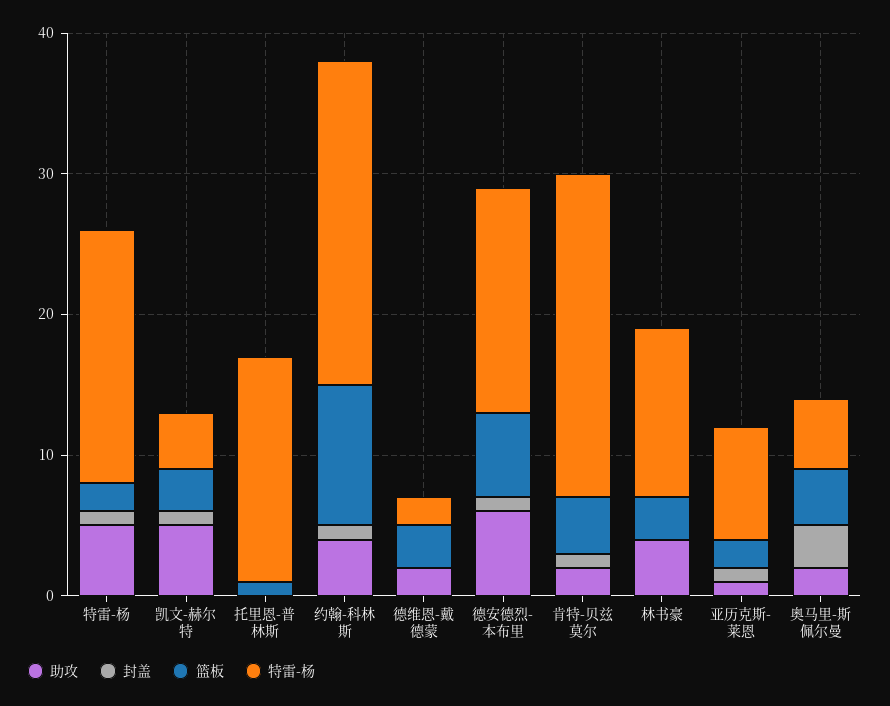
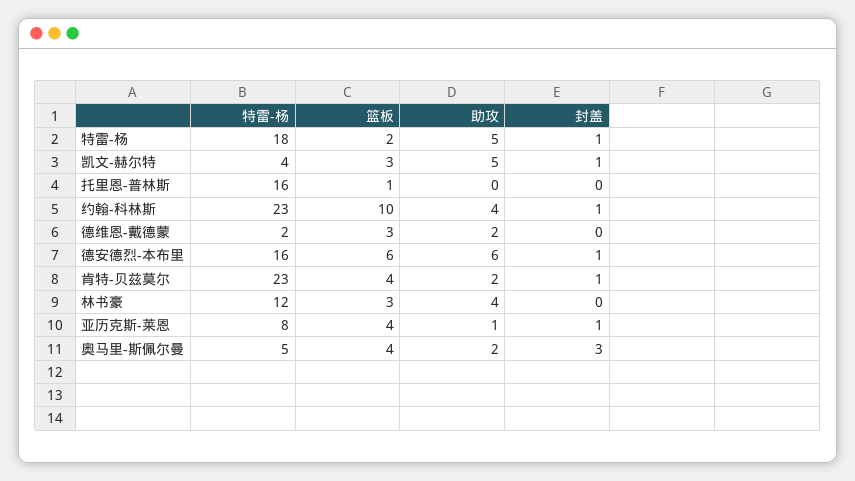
  {
    "助攻": {
      "特雷-杨": 5,
      "凯文-赫尔特": 5,
      "托里恩-普林斯": 0,
      "约翰-科林斯": 4,
      "德维恩-戴德蒙": 2,
      "德安德烈-本布里": 6,
      "肯特-贝兹莫尔": 2,
      "林书豪": 4,
      "亚历克斯-莱恩": 1,
      "奥马里-斯佩尔曼": 2
    },
    "封盖": {
      "特雷-杨": 1,
      "凯文-赫尔特": 1,
      "托里恩-普林斯": 0,
      "约翰-科林斯": 1,
      "德维恩-戴德蒙": 0,
      "德安德烈-本布里": 1,
      "肯特-贝兹莫尔": 1,
      "林书豪": 0,
      "亚历克斯-莱恩": 1,
      "奥马里-斯佩尔曼": 3
    },
    "篮板": {
      "特雷-杨": 2,
      "凯文-赫尔特": 3,
      "托里恩-普林斯": 1,
      "约翰-科林斯": 10,
      "德维恩-戴德蒙": 3,
      "德安德烈-本布里": 6,
      "肯特-贝兹莫尔": 4,
      "林书豪": 3,
-     "亚历克斯-莱恩": 2,
+     "亚历克斯-莱恩": 4,
      "奥马里-斯佩尔曼": 4
    },
    "特雷-杨": {
      "特雷-杨": 18,
      "凯文-赫尔特": 4,
      "托里恩-普林斯": 16,
      "约翰-科林斯": 23,
      "德维恩-戴德蒙": 2,
      "德安德烈-本布里": 16,
      "肯特-贝兹莫尔": 23,
      "林书豪": 12,
      "亚历克斯-莱恩": 8,
      "奥马里-斯佩尔曼": 5
    }
  }

